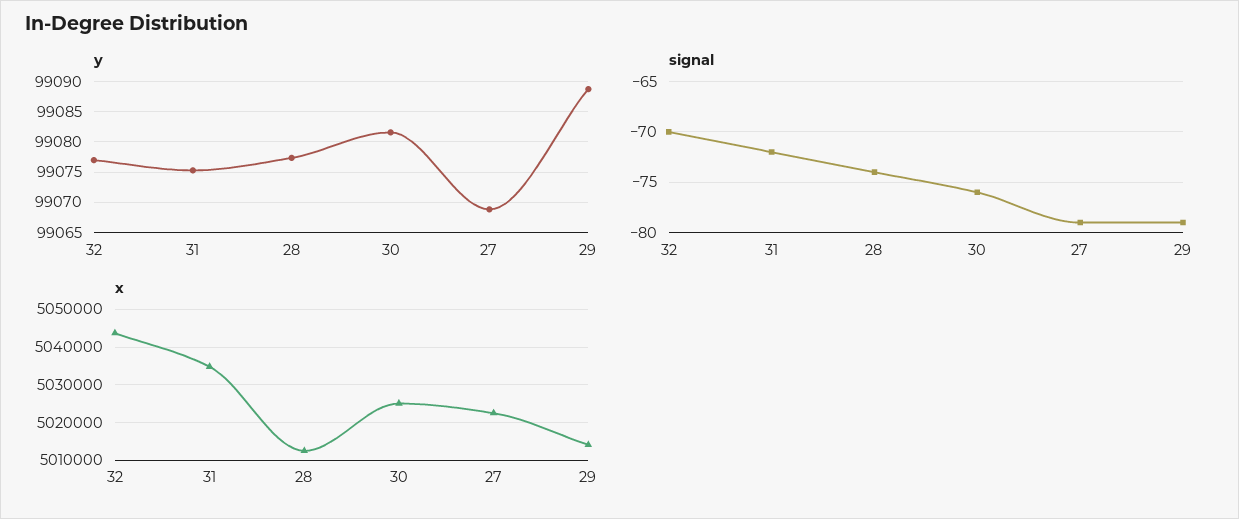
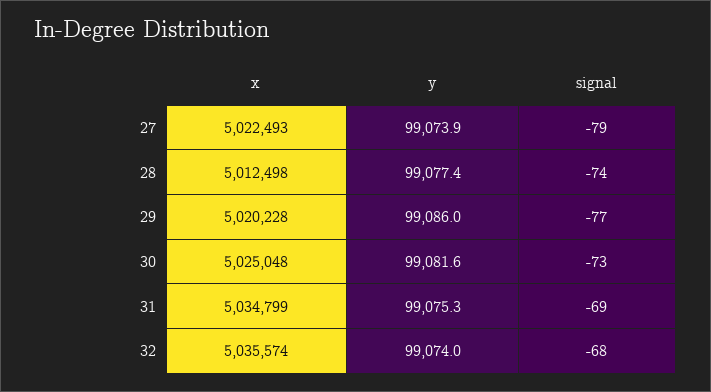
  {
    "y": {
-     "32": 99077,
+     "32": 99074,
      "31": 99075.3,
      "28": 99077.4,
      "30": 99081.6,
-     "27": 99069,
+     "27": 99073.9,
-     "29": 99089
+     "29": 99086
    },
    "signal": {
-     "32": -70,
+     "32": -68,
-     "31": -72,
+     "31": -69,
      "28": -74,
-     "30": -76,
+     "30": -73,
      "27": -79,
-     "29": -79
+     "29": -77
    },
    "x": {
-     "32": 5044000,
+     "32": 5035574,
      "31": 5034799,
      "28": 5012498,
      "30": 5025048,
      "27": 5022493,
-     "29": 5014000
+     "29": 5020228
    }
  }

